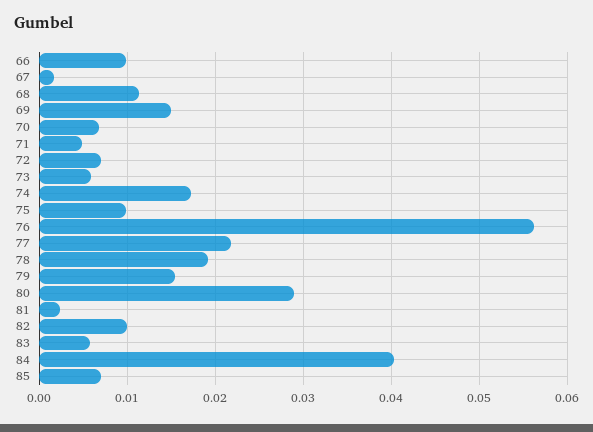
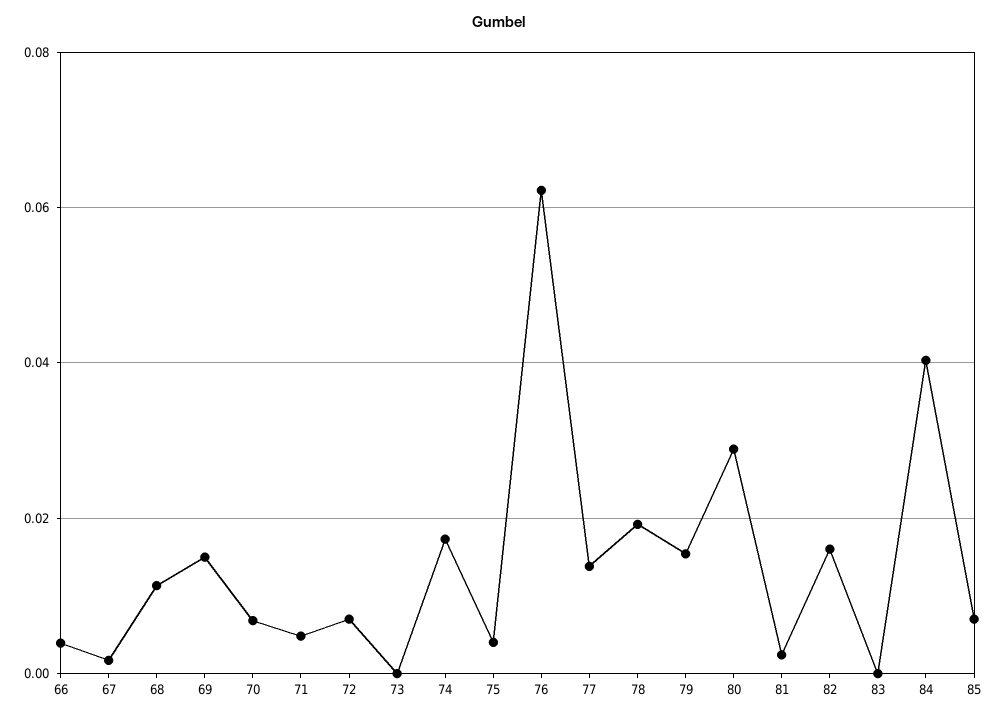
  {
-   "66": 0.01,
+   "66": 0.004,
    "67": 0.002,
    "68": 0.011,
    "69": 0.015,
    "70": 0.007,
    "71": 0.005,
    "72": 0.007,
-   "73": 0.006,
+   "73": 0,
    "74": 0.017,
-   "75": 0.01,
+   "75": 0.004,
-   "76": 0.056,
+   "76": 0.062,
-   "77": 0.022,
+   "77": 0.014,
    "78": 0.019,
    "79": 0.015,
    "80": 0.029,
    "81": 0.002,
-   "82": 0.01,
+   "82": 0.016,
-   "83": 0.006,
+   "83": 0,
    "84": 0.04,
    "85": 0.007
  }

